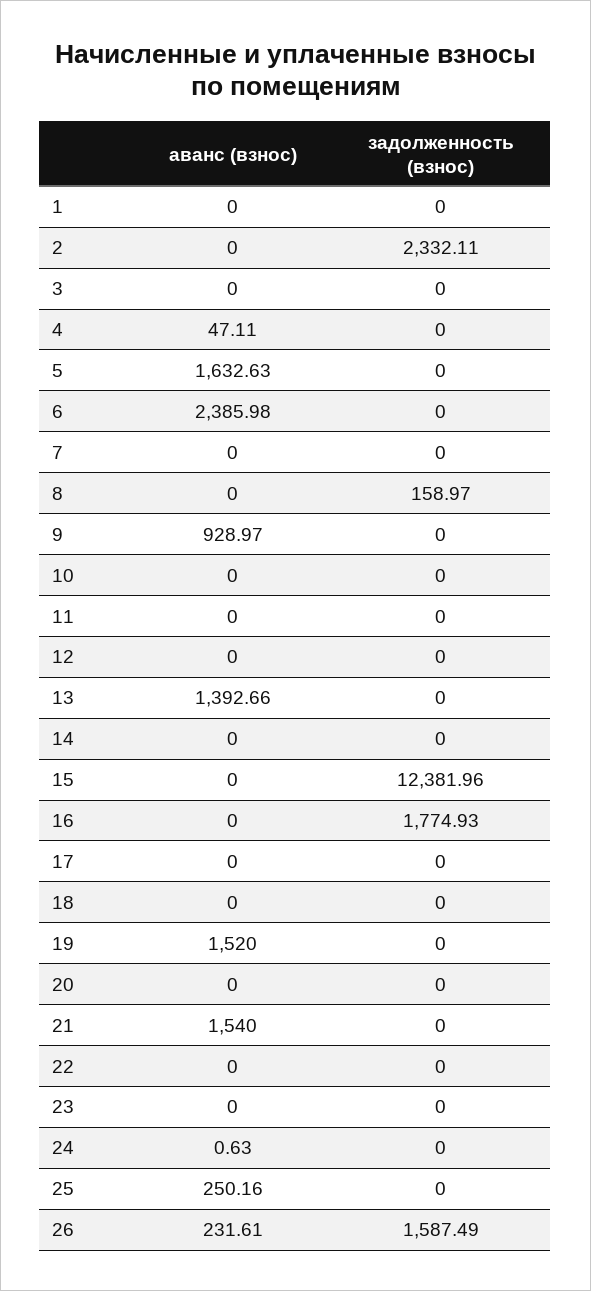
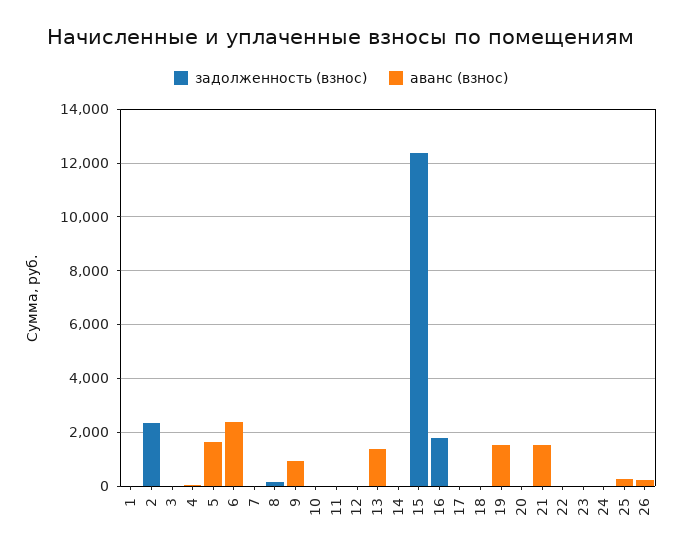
  {
    "аванс (взнос)": {
      "1": 0,
      "2": 0,
      "3": 0,
      "4": 47.11,
      "5": 1632.63,
      "6": 2385.98,
      "7": 0,
      "8": 0,
      "9": 928.97,
      "10": 0,
      "11": 0,
      "12": 0,
      "13": 1392.66,
      "14": 0,
      "15": 0,
      "16": 0,
      "17": 0,
      "18": 0,
      "19": 1520,
      "20": 0,
      "21": 1540,
      "22": 0,
      "23": 0,
      "24": 0.63,
      "25": 250.16,
      "26": 231.61
    },
    "задолженность (взнос)": {
      "1": 0,
      "2": 2332.11,
      "3": 0,
      "4": 0,
      "5": 0,
      "6": 0,
      "7": 0,
      "8": 158.97,
      "9": 0,
      "10": 0,
      "11": 0,
      "12": 0,
      "13": 0,
      "14": 0,
      "15": 12381.96,
      "16": 1774.93,
      "17": 0,
      "18": 0,
      "19": 0,
      "20": 0,
      "21": 0,
      "22": 0,
      "23": 0,
      "24": 0,
      "25": 0,
-     "26": 1587.49
+     "26": 0
    }
  }

